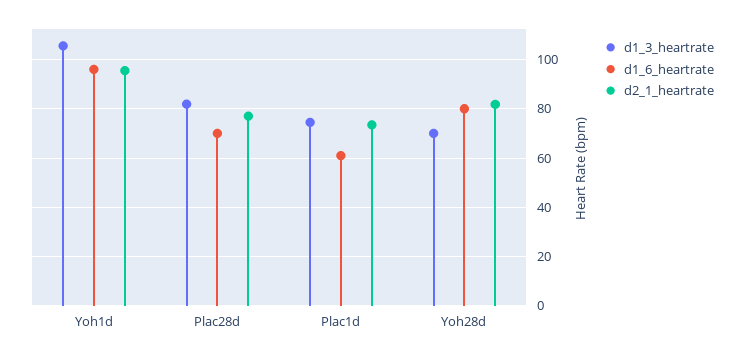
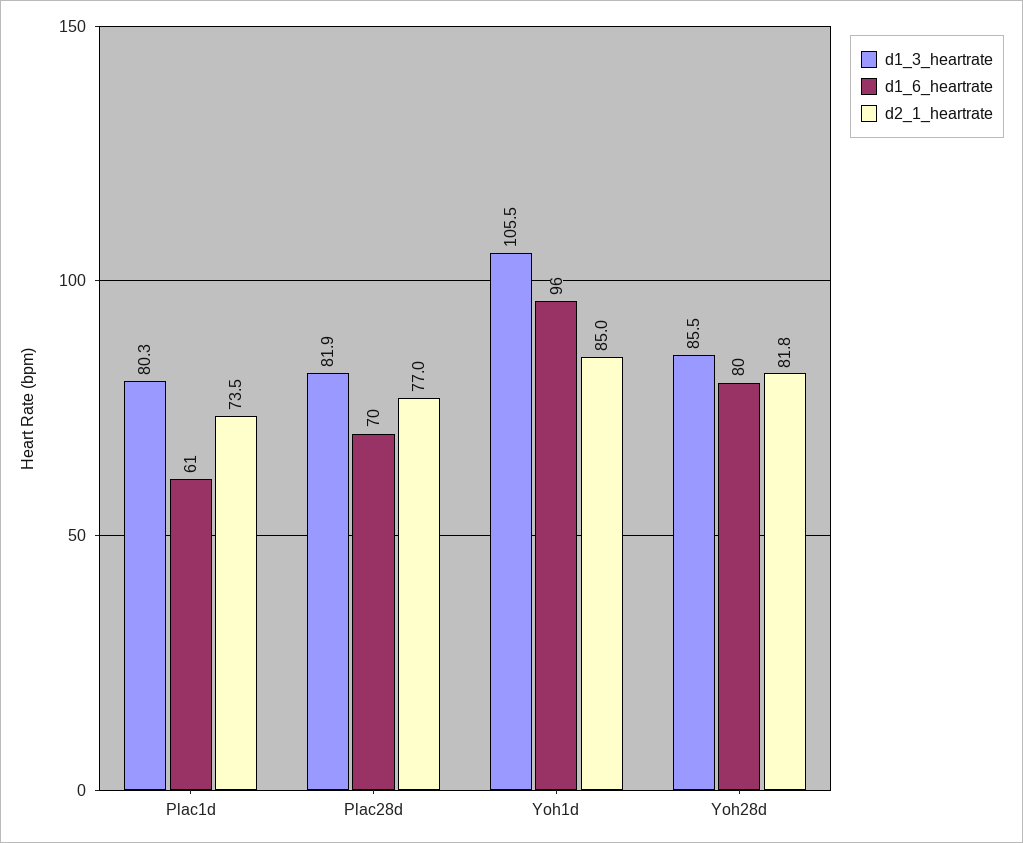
  {
    "d1_3_heartrate": {
      "Yoh1d": 105.5,
      "Plac28d": 81.9,
-     "Plac1d": 75,
+     "Plac1d": 80.3,
-     "Yoh28d": 70
+     "Yoh28d": 85.5
    },
    "d1_6_heartrate": {
      "Yoh1d": 96,
      "Plac28d": 70,
      "Plac1d": 61,
      "Yoh28d": 80
    },
    "d2_1_heartrate": {
-     "Yoh1d": 95,
+     "Yoh1d": 85,
      "Plac28d": 77,
      "Plac1d": 73.5,
      "Yoh28d": 81.8
    }
  }

